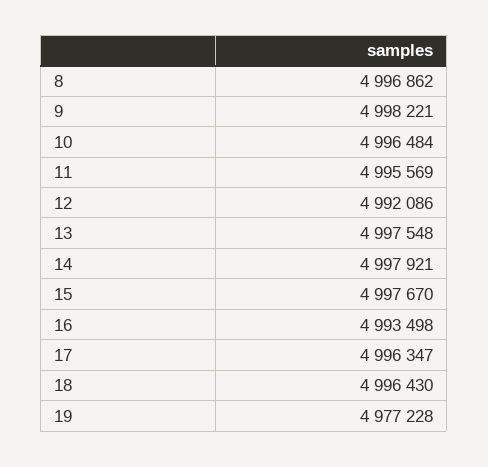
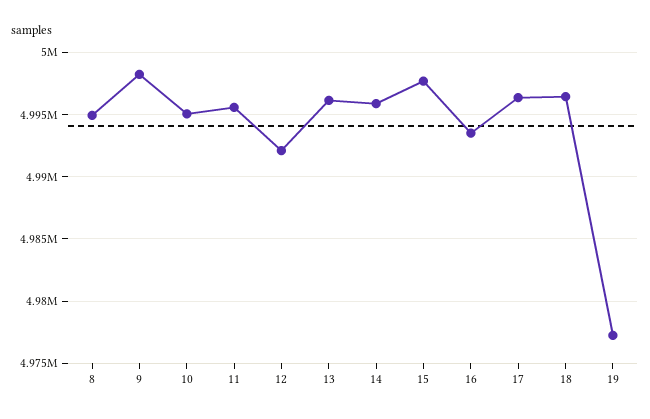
  {
-   "8": 4996862,
+   "8": 4995000,
    "9": 4998221,
-   "10": 4996484,
+   "10": 4995000,
    "11": 4995569,
    "12": 4992086,
-   "13": 4997548,
+   "13": 4996000,
-   "14": 4997921,
+   "14": 4996000,
    "15": 4997670,
    "16": 4993498,
    "17": 4996347,
    "18": 4996430,
    "19": 4977228
  }

